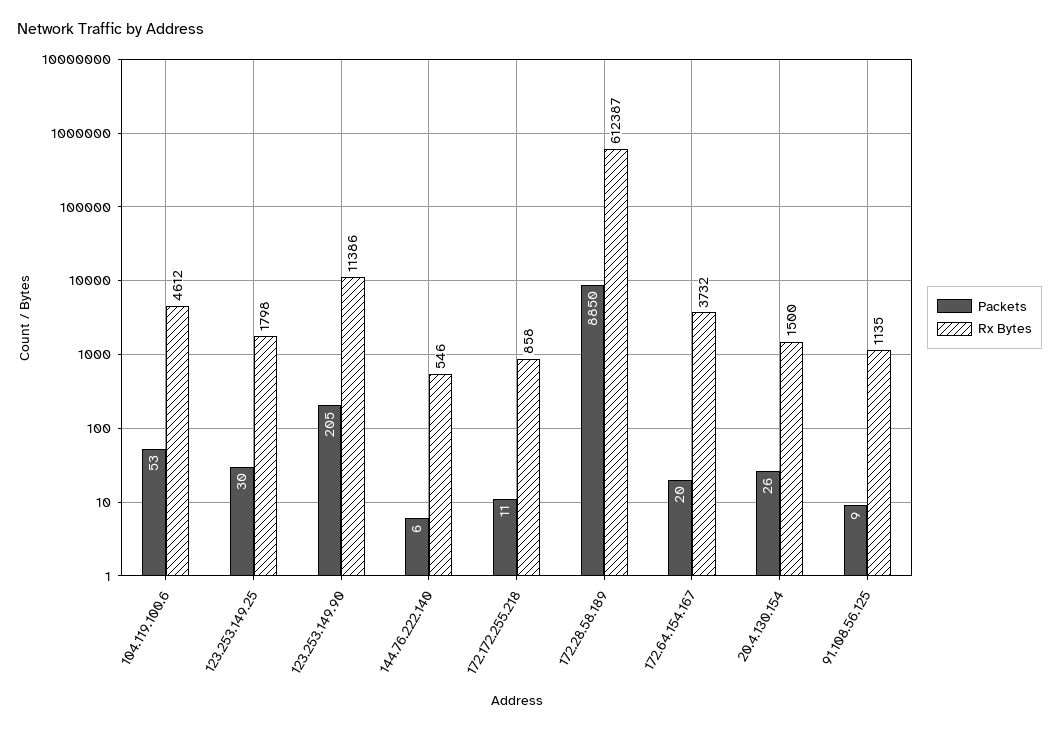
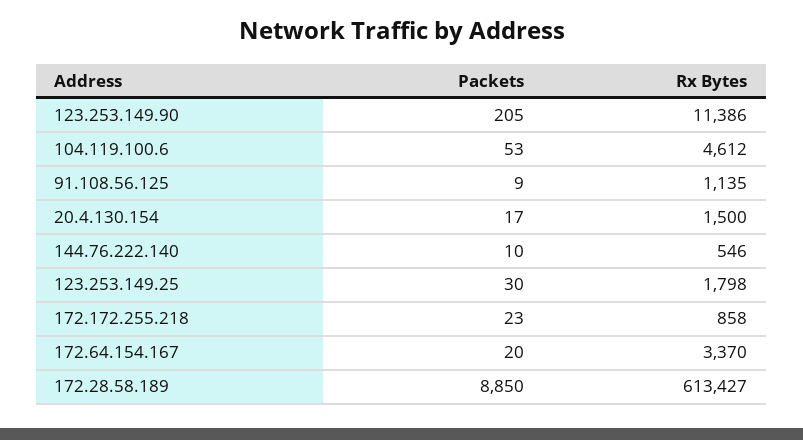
  {
    "Packets": {
      "104.119.100.6": 53,
      "123.253.149.25": 30,
      "123.253.149.90": 205,
-     "144.76.222.140": 6,
+     "144.76.222.140": 10,
-     "172.172.255.218": 11,
+     "172.172.255.218": 23,
      "172.28.58.189": 8850,
      "172.64.154.167": 20,
-     "20.4.130.154": 26,
+     "20.4.130.154": 17,
      "91.108.56.125": 9
    },
    "Rx Bytes": {
      "104.119.100.6": 4612,
      "123.253.149.25": 1798,
      "123.253.149.90": 11386,
      "144.76.222.140": 546,
      "172.172.255.218": 858,
-     "172.28.58.189": 612387,
+     "172.28.58.189": 613427,
-     "172.64.154.167": 3732,
+     "172.64.154.167": 3370,
      "20.4.130.154": 1500,
      "91.108.56.125": 1135
    }
  }

